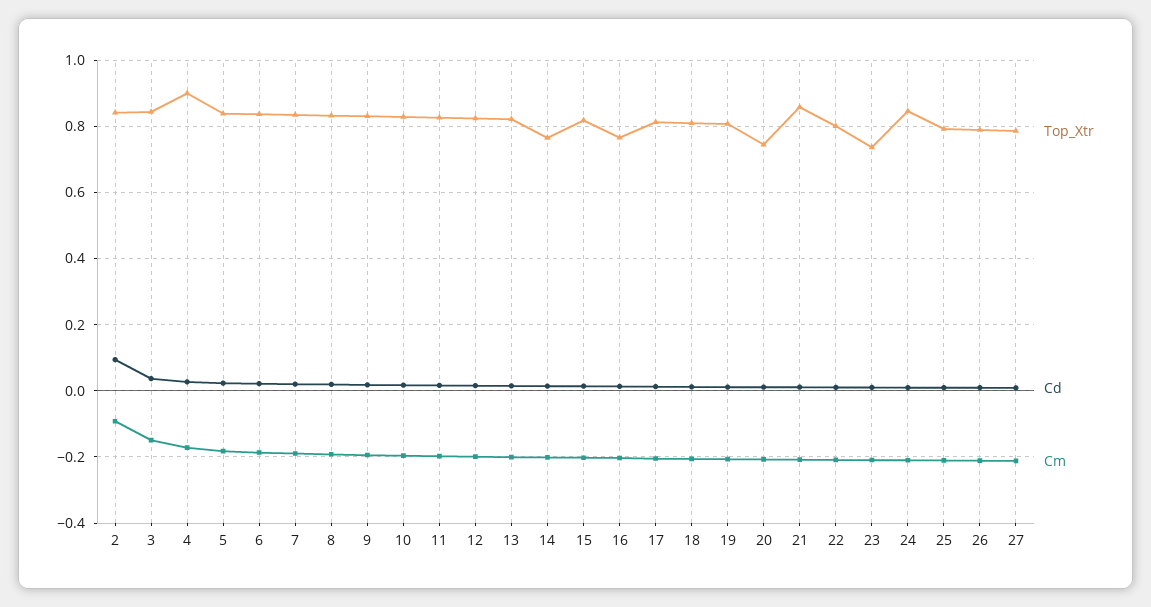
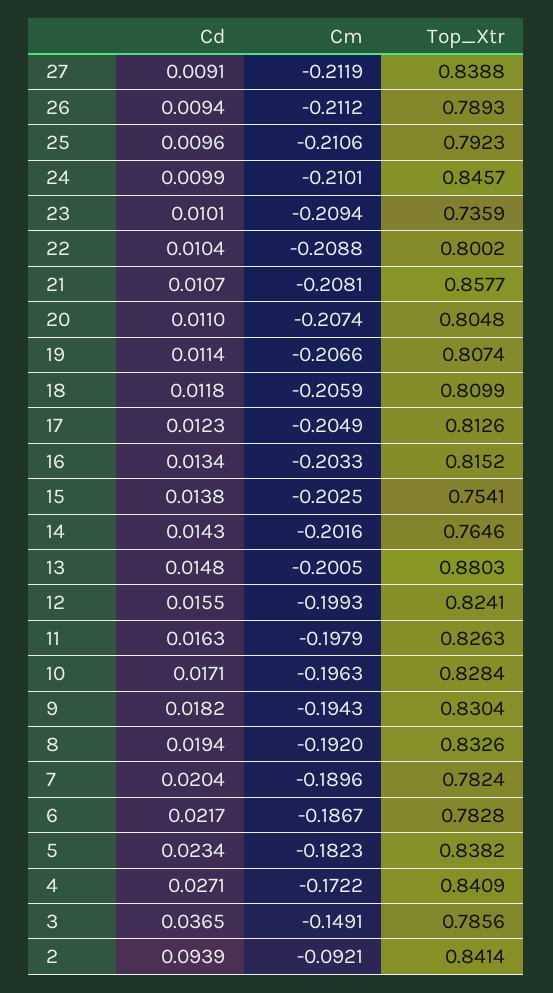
  {
    "Top_Xtr": {
      "2": 0.8414,
-     "3": 0.84,
+     "3": 0.7856,
-     "4": 0.9,
+     "4": 0.8409,
      "5": 0.8382,
-     "6": 0.84,
+     "6": 0.7828,
-     "7": 0.84,
+     "7": 0.7824,
      "8": 0.8326,
      "9": 0.8304,
      "10": 0.8284,
      "11": 0.8263,
      "12": 0.8241,
-     "13": 0.82,
+     "13": 0.8803,
      "14": 0.7646,
-     "15": 0.82,
+     "15": 0.7541,
-     "16": 0.76,
+     "16": 0.8152,
      "17": 0.8126,
      "18": 0.8099,
      "19": 0.8074,
-     "20": 0.74,
+     "20": 0.8048,
      "21": 0.8577,
      "22": 0.8002,
      "23": 0.7359,
      "24": 0.8457,
      "25": 0.7923,
      "26": 0.7893,
-     "27": 0.78
+     "27": 0.8388
    },
    "Cd": {
      "2": 0.0939,
      "3": 0.0365,
      "4": 0.0271,
      "5": 0.0234,
      "6": 0.0217,
      "7": 0.0204,
      "8": 0.0194,
      "9": 0.0182,
      "10": 0.0171,
      "11": 0.0163,
      "12": 0.0155,
      "13": 0.0148,
      "14": 0.0143,
      "15": 0.0138,
      "16": 0.0134,
      "17": 0.0123,
      "18": 0.0118,
      "19": 0.0114,
      "20": 0.011,
      "21": 0.0107,
      "22": 0.0104,
      "23": 0.0101,
      "24": 0.0099,
      "25": 0.0096,
      "26": 0.0094,
      "27": 0.0091
    },
    "Cm": {
      "2": -0.0921,
      "3": -0.1491,
      "4": -0.1722,
      "5": -0.1823,
      "6": -0.1867,
      "7": -0.1896,
      "8": -0.192,
      "9": -0.1943,
      "10": -0.1963,
      "11": -0.1979,
      "12": -0.1993,
      "13": -0.2005,
      "14": -0.2016,
      "15": -0.2025,
      "16": -0.2033,
      "17": -0.2049,
      "18": -0.2059,
      "19": -0.2066,
      "20": -0.2074,
      "21": -0.2081,
      "22": -0.2088,
      "23": -0.2094,
      "24": -0.2101,
      "25": -0.2106,
      "26": -0.2112,
      "27": -0.2119
    }
  }

